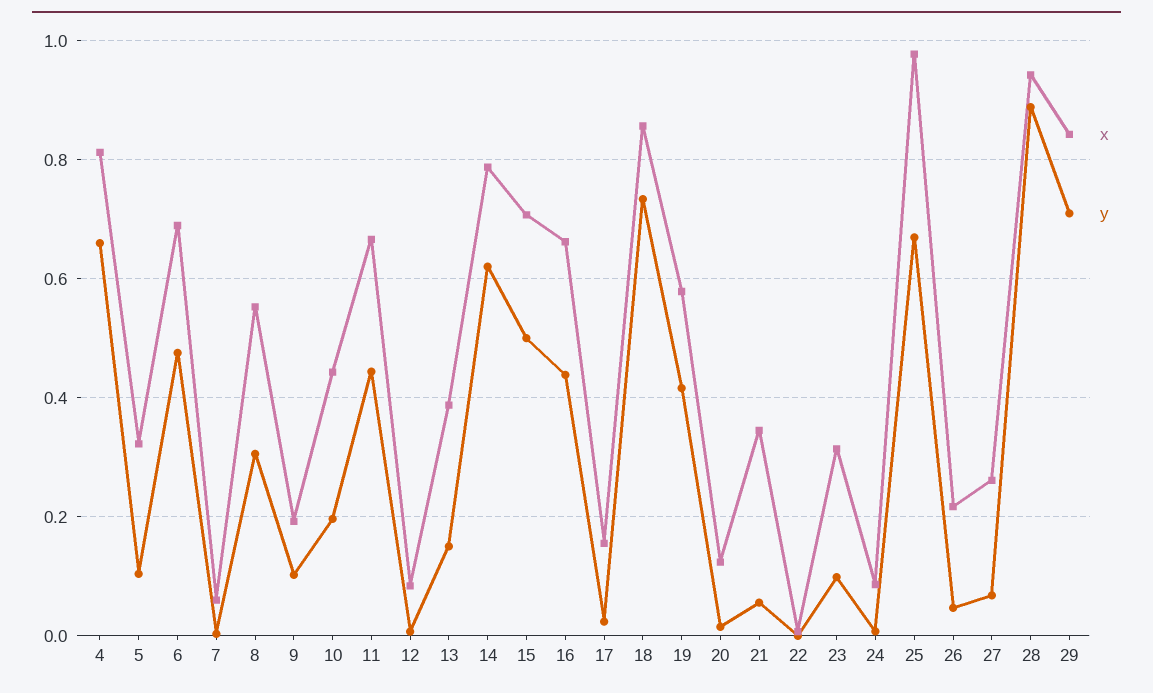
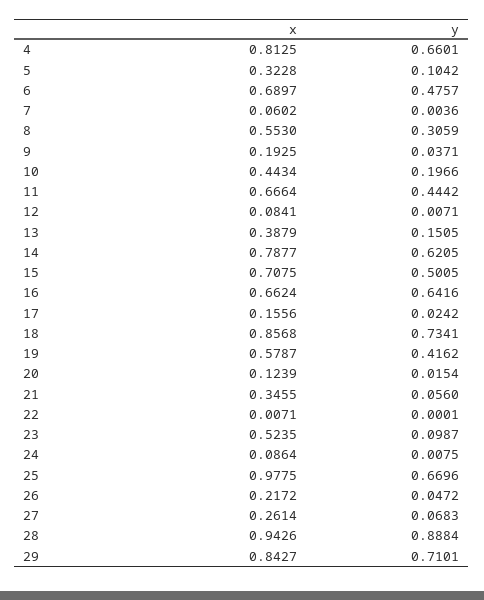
  {
    "x": {
      "4": 0.8125,
      "5": 0.3228,
      "6": 0.6897,
      "7": 0.0602,
      "8": 0.553,
      "9": 0.1925,
      "10": 0.4434,
      "11": 0.6664,
      "12": 0.0841,
      "13": 0.3879,
      "14": 0.7877,
      "15": 0.7075,
      "16": 0.6624,
      "17": 0.1556,
      "18": 0.8568,
      "19": 0.5787,
      "20": 0.1239,
      "21": 0.3455,
      "22": 0.0071,
-     "23": 0.32,
+     "23": 0.5235,
      "24": 0.0864,
      "25": 0.9775,
      "26": 0.2172,
      "27": 0.2614,
      "28": 0.9426,
      "29": 0.8427
    },
    "y": {
      "4": 0.6601,
      "5": 0.1042,
      "6": 0.4757,
      "7": 0.0036,
      "8": 0.3059,
-     "9": 0.1,
+     "9": 0.0371,
      "10": 0.1966,
      "11": 0.4442,
      "12": 0.0071,
      "13": 0.1505,
      "14": 0.6205,
      "15": 0.5005,
-     "16": 0.44,
+     "16": 0.6416,
      "17": 0.0242,
      "18": 0.7341,
      "19": 0.4162,
      "20": 0.0154,
      "21": 0.056,
      "22": 0.0001,
      "23": 0.0987,
      "24": 0.0075,
      "25": 0.6696,
      "26": 0.0472,
      "27": 0.0683,
      "28": 0.8884,
      "29": 0.7101
    }
  }

